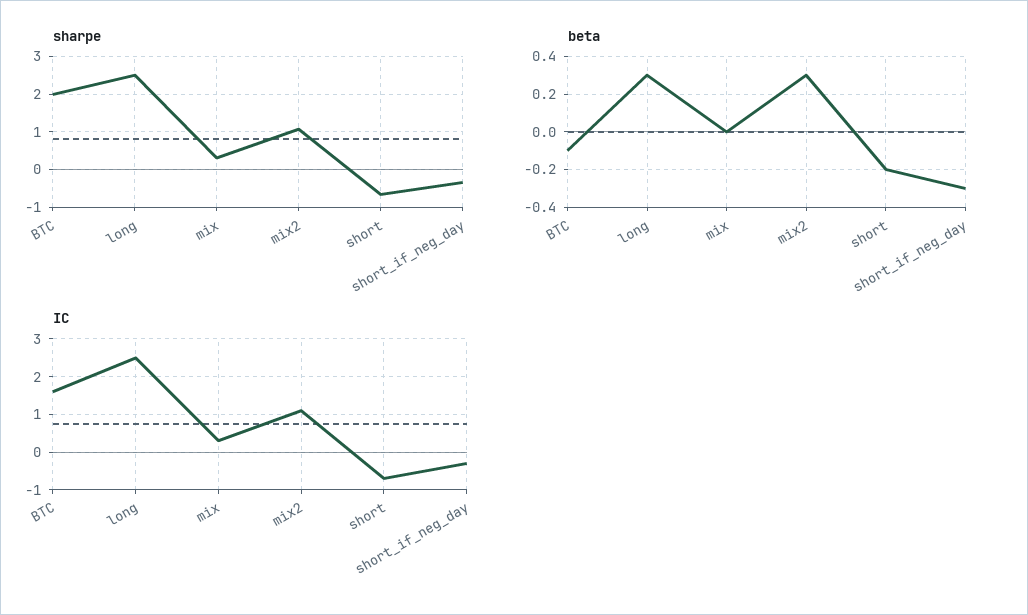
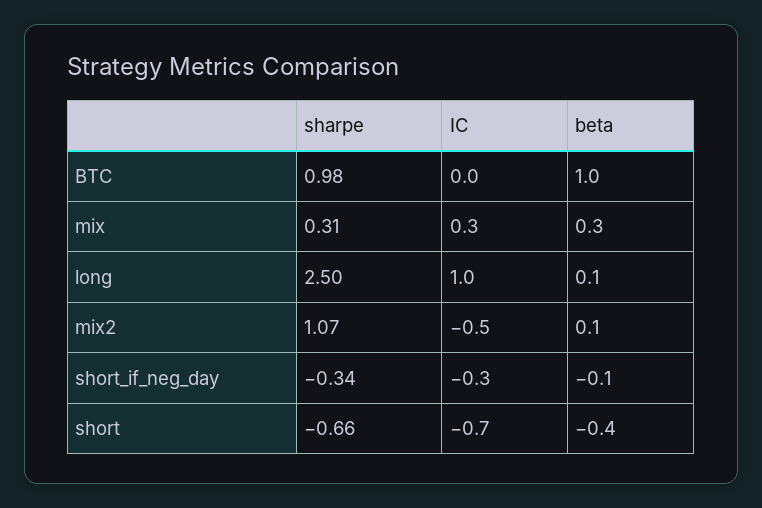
  {
    "sharpe": {
-     "BTC": 2,
+     "BTC": 0.98,
      "long": 2.5,
      "mix": 0.31,
      "mix2": 1.07,
      "short": -0.66,
      "short_if_neg_day": -0.34
    },
    "beta": {
-     "BTC": -0.1,
+     "BTC": 1,
-     "long": 0.3,
+     "long": 0.1,
-     "mix": 0,
+     "mix": 0.3,
-     "mix2": 0.3,
+     "mix2": 0.1,
-     "short": -0.2,
+     "short": -0.4,
-     "short_if_neg_day": -0.3
+     "short_if_neg_day": -0.1
    },
    "IC": {
-     "BTC": 1.5,
+     "BTC": 0,
-     "long": 2.5,
+     "long": 1,
      "mix": 0.3,
-     "mix2": 1,
+     "mix2": -0.5,
      "short": -0.7,
      "short_if_neg_day": -0.3
    }
  }

